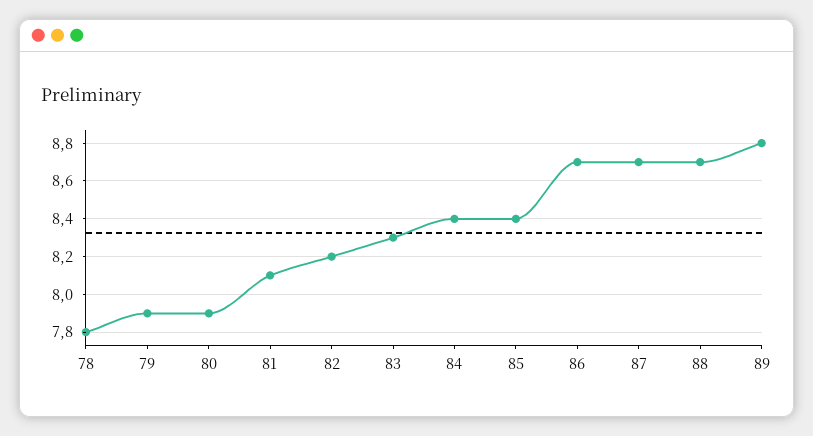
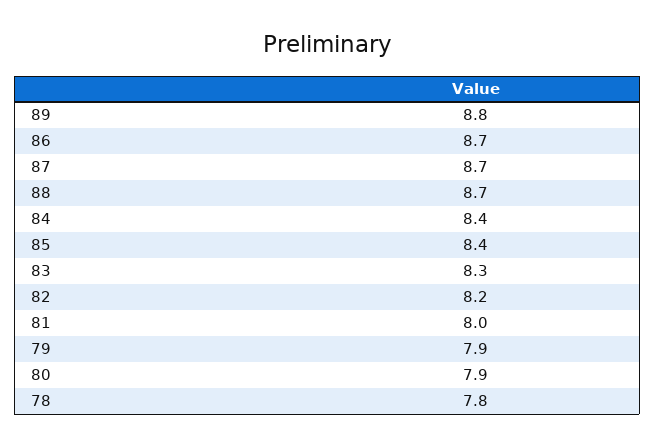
  {
    "78": 7.8,
    "79": 7.9,
    "80": 7.9,
-   "81": 8.1,
+   "81": 8,
    "82": 8.2,
    "83": 8.3,
    "84": 8.4,
    "85": 8.4,
    "86": 8.7,
    "87": 8.7,
    "88": 8.7,
    "89": 8.8
  }

